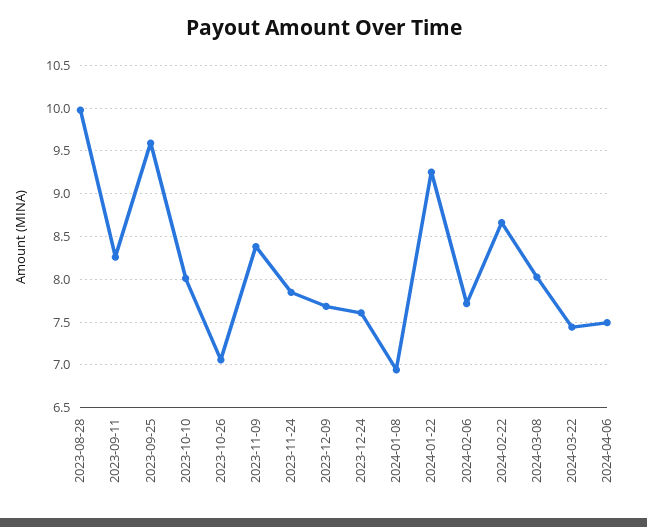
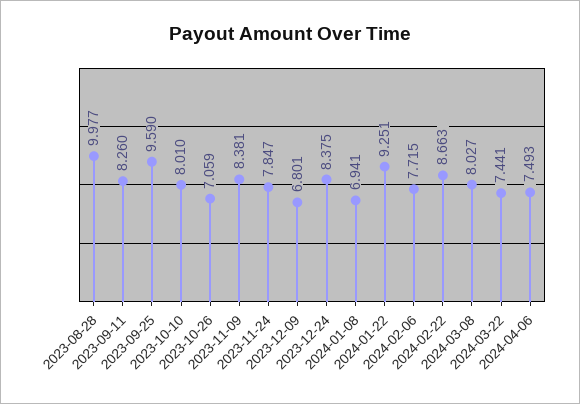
  {
    "2023-08-28": 9.977,
    "2023-09-11": 8.26,
    "2023-09-25": 9.59,
    "2023-10-10": 8.01,
    "2023-10-26": 7.059,
    "2023-11-09": 8.381,
    "2023-11-24": 7.847,
-   "2023-12-09": 7.7,
+   "2023-12-09": 6.801,
-   "2023-12-24": 7.6,
+   "2023-12-24": 8.375,
    "2024-01-08": 6.941,
    "2024-01-22": 9.251,
    "2024-02-06": 7.715,
    "2024-02-22": 8.663,
    "2024-03-08": 8.027,
    "2024-03-22": 7.441,
    "2024-04-06": 7.493
  }

